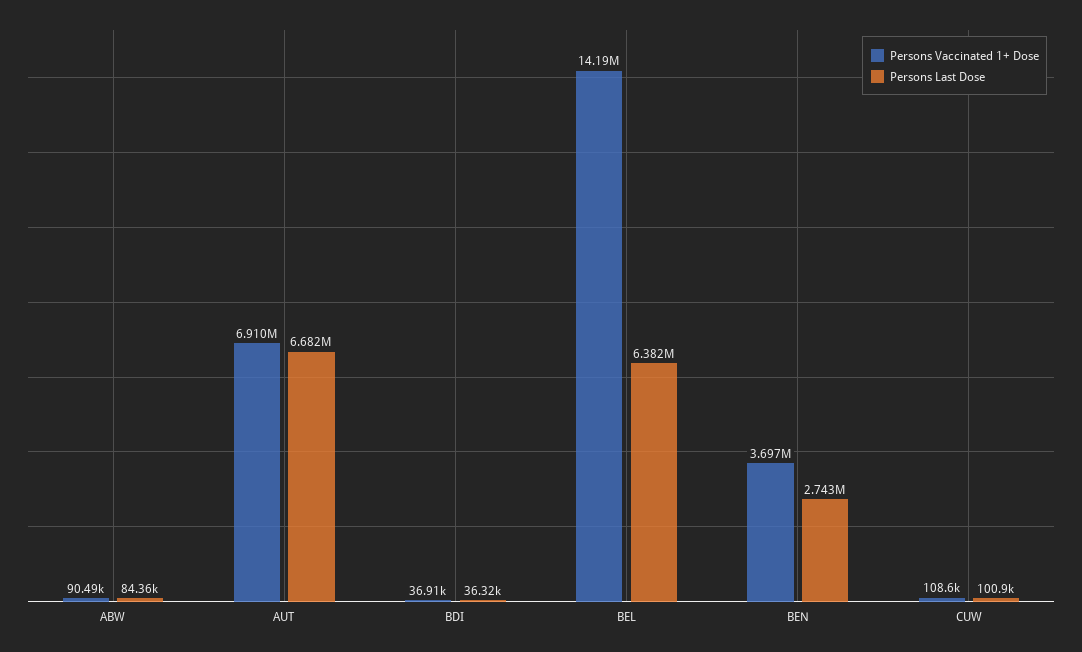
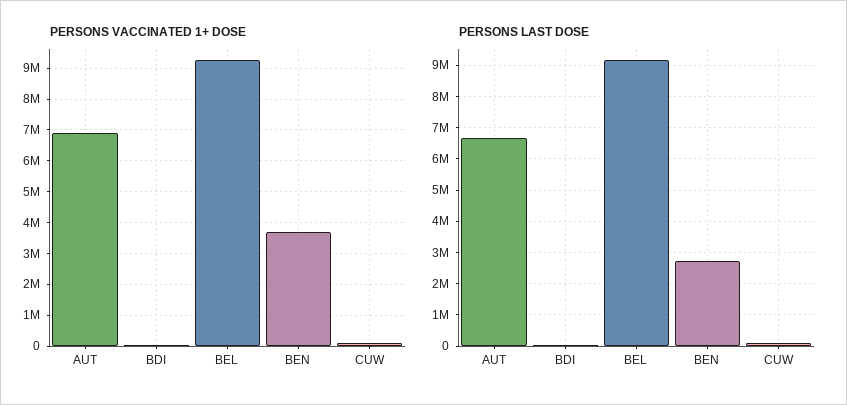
  {
    "Persons Vaccinated 1+ Dose": {
-     "ABW": 90490,
      "AUT": 6910000,
      "BDI": 36910,
-     "BEL": 14190000,
+     "BEL": 9200000,
      "BEN": 3697000,
      "CUW": 108600
    },
    "Persons Last Dose": {
-     "ABW": 84360,
      "AUT": 6682000,
      "BDI": 36320,
-     "BEL": 6382000,
+     "BEL": 9200000,
      "BEN": 2743000,
      "CUW": 100900
    }
  }

